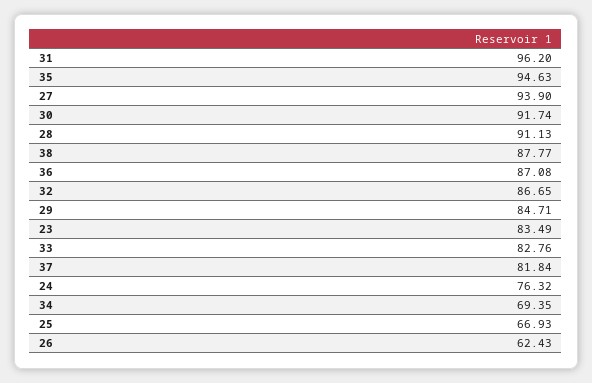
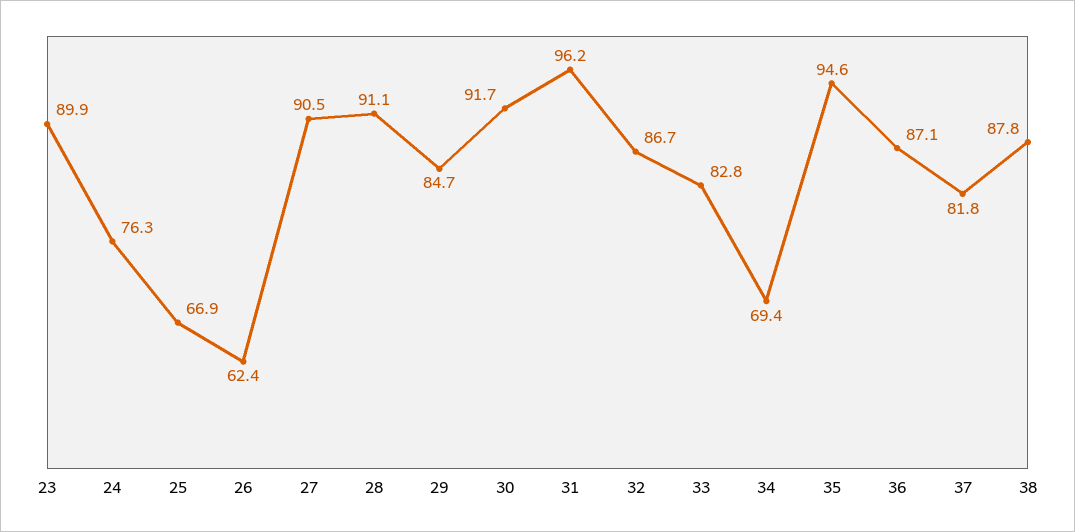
  {
    "31": 96.2,
    "35": 94.63,
-   "27": 93.9,
+   "27": 90.5,
    "30": 91.74,
    "28": 91.13,
    "38": 87.77,
    "36": 87.08,
    "32": 86.65,
    "29": 84.71,
-   "23": 83.49,
+   "23": 89.9,
    "33": 82.76,
    "37": 81.84,
    "24": 76.32,
    "34": 69.35,
    "25": 66.93,
    "26": 62.43
  }

